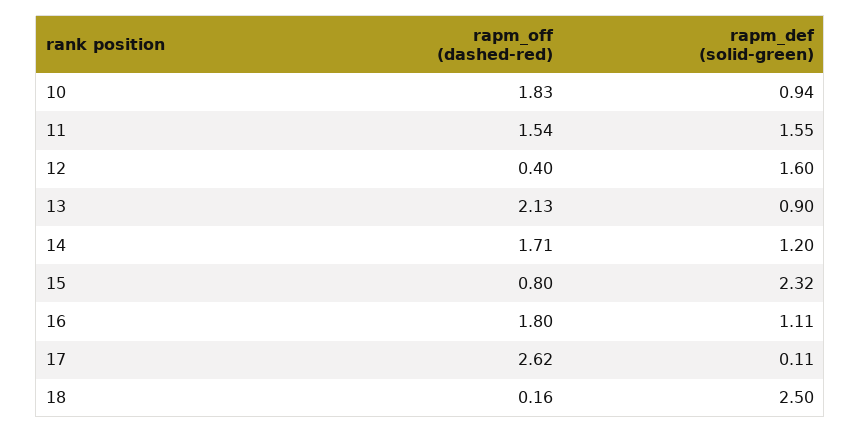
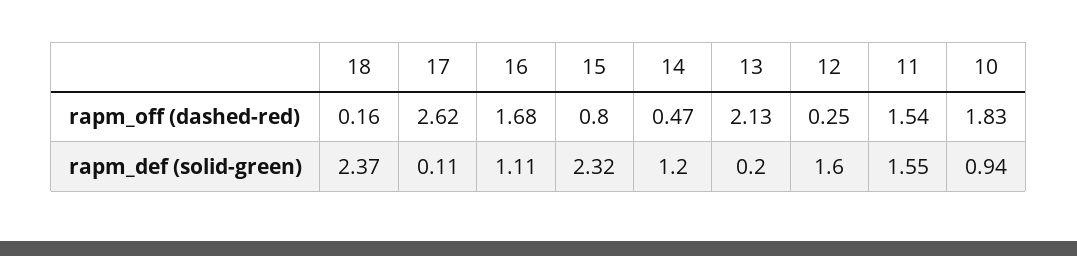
  {
    "rapm_off (dashed-red)": {
      "10": 1.83,
      "11": 1.54,
-     "12": 0.4,
+     "12": 0.25,
      "13": 2.13,
-     "14": 1.71,
+     "14": 0.47,
      "15": 0.8,
-     "16": 1.8,
+     "16": 1.68,
      "17": 2.62,
      "18": 0.16
    },
    "rapm_def (solid-green)": {
      "10": 0.94,
      "11": 1.55,
      "12": 1.6,
-     "13": 0.9,
+     "13": 0.2,
      "14": 1.2,
      "15": 2.32,
      "16": 1.11,
      "17": 0.11,
-     "18": 2.5
+     "18": 2.37
    }
  }

